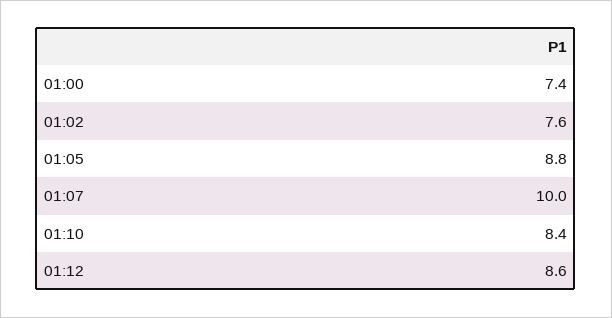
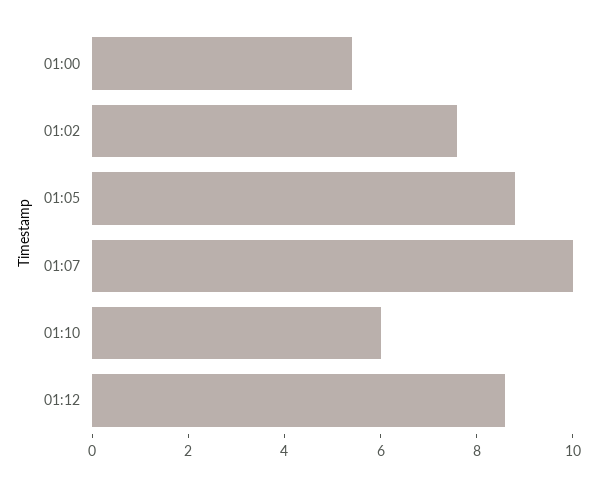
  {
-   "01:00": 7.4,
+   "01:00": 5.5,
    "01:02": 7.6,
    "01:05": 8.8,
    "01:07": 10,
-   "01:10": 8.4,
+   "01:10": 6,
    "01:12": 8.6
  }

